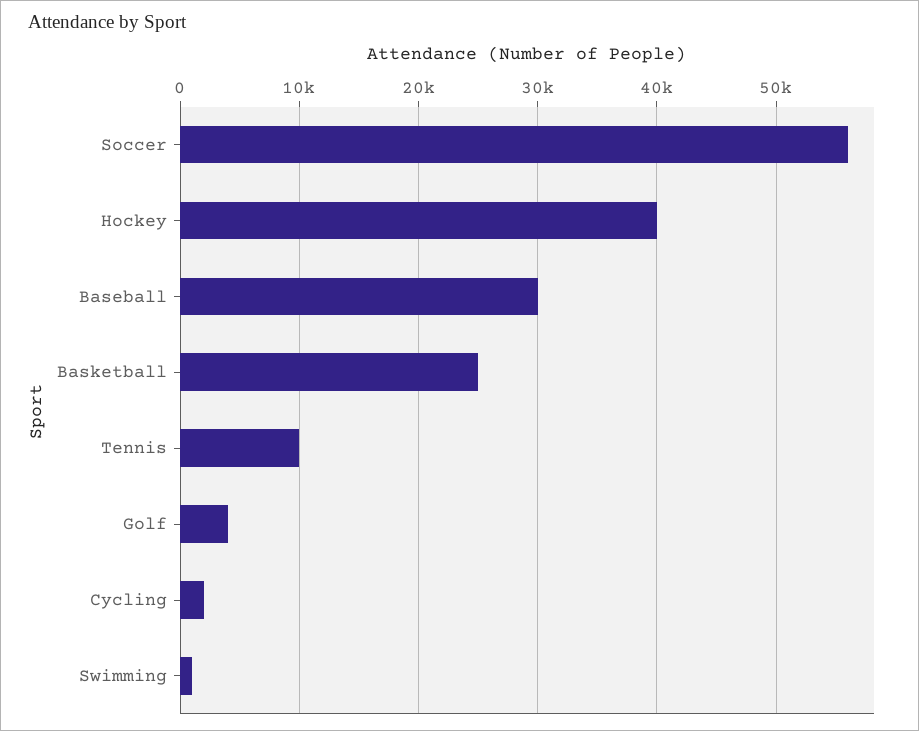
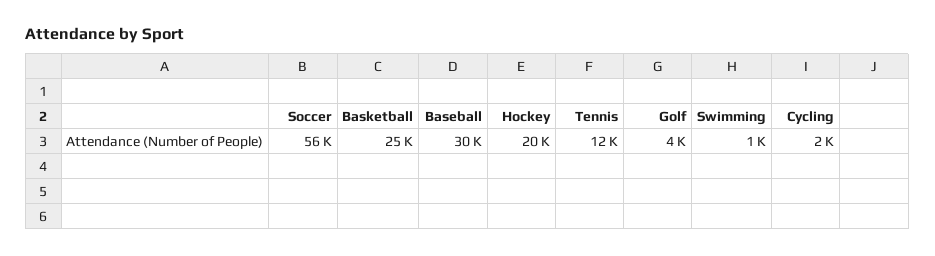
  {
    "Soccer": 56000,
-   "Hockey": 40000,
+   "Hockey": 20000,
    "Baseball": 30000,
    "Basketball": 25000,
-   "Tennis": 10000,
+   "Tennis": 12000,
    "Golf": 4000,
    "Cycling": 2000,
    "Swimming": 1000
  }

